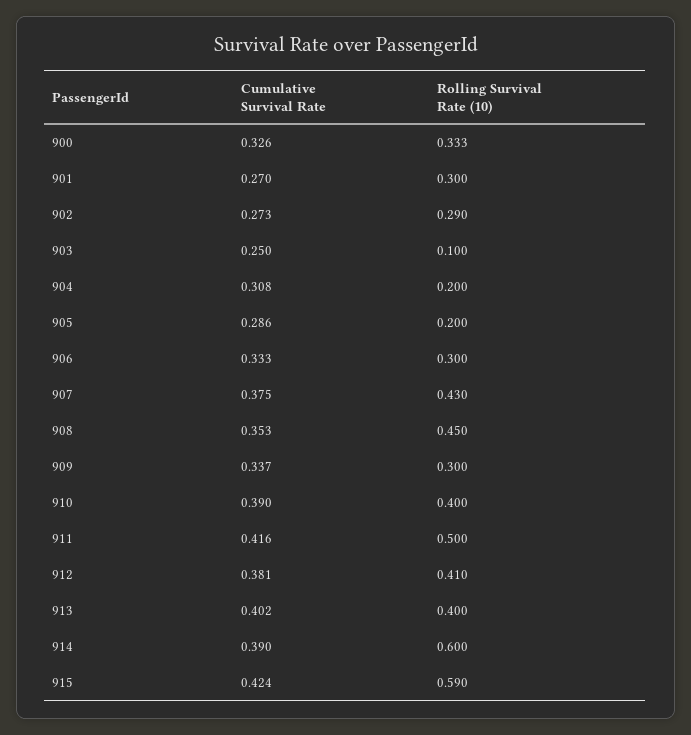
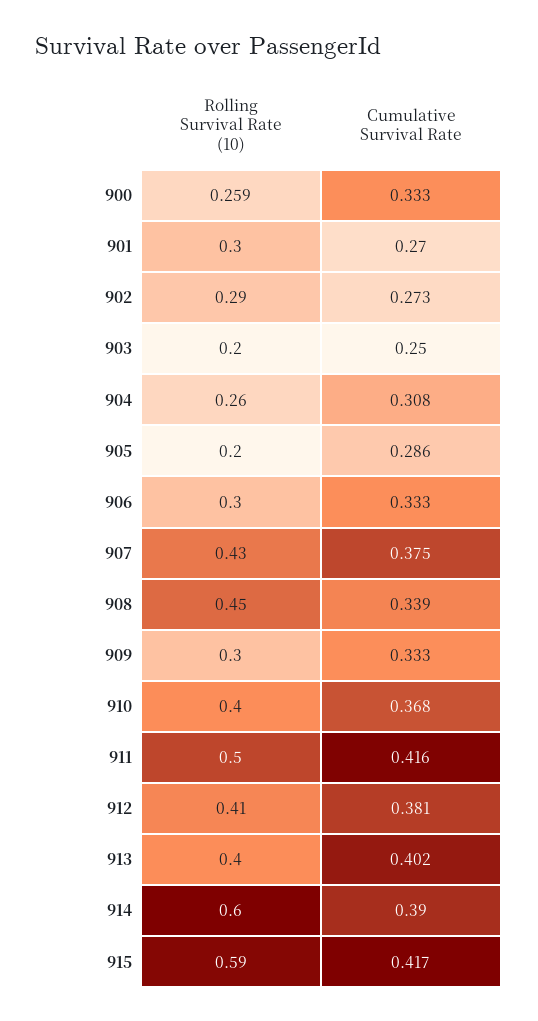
  {
    "Cumulative Survival Rate": {
-     "900": 0.326,
+     "900": 0.333,
      "901": 0.27,
      "902": 0.273,
      "903": 0.25,
      "904": 0.308,
      "905": 0.286,
      "906": 0.333,
      "907": 0.375,
-     "908": 0.353,
+     "908": 0.339,
-     "909": 0.337,
+     "909": 0.333,
-     "910": 0.39,
+     "910": 0.368,
      "911": 0.416,
      "912": 0.381,
      "913": 0.402,
      "914": 0.39,
-     "915": 0.424
+     "915": 0.417
    },
    "Rolling Survival Rate (10)": {
-     "900": 0.333,
+     "900": 0.259,
      "901": 0.3,
      "902": 0.29,
-     "903": 0.1,
+     "903": 0.2,
-     "904": 0.2,
+     "904": 0.26,
      "905": 0.2,
      "906": 0.3,
      "907": 0.43,
      "908": 0.45,
      "909": 0.3,
      "910": 0.4,
      "911": 0.5,
      "912": 0.41,
      "913": 0.4,
      "914": 0.6,
      "915": 0.59
    }
  }

